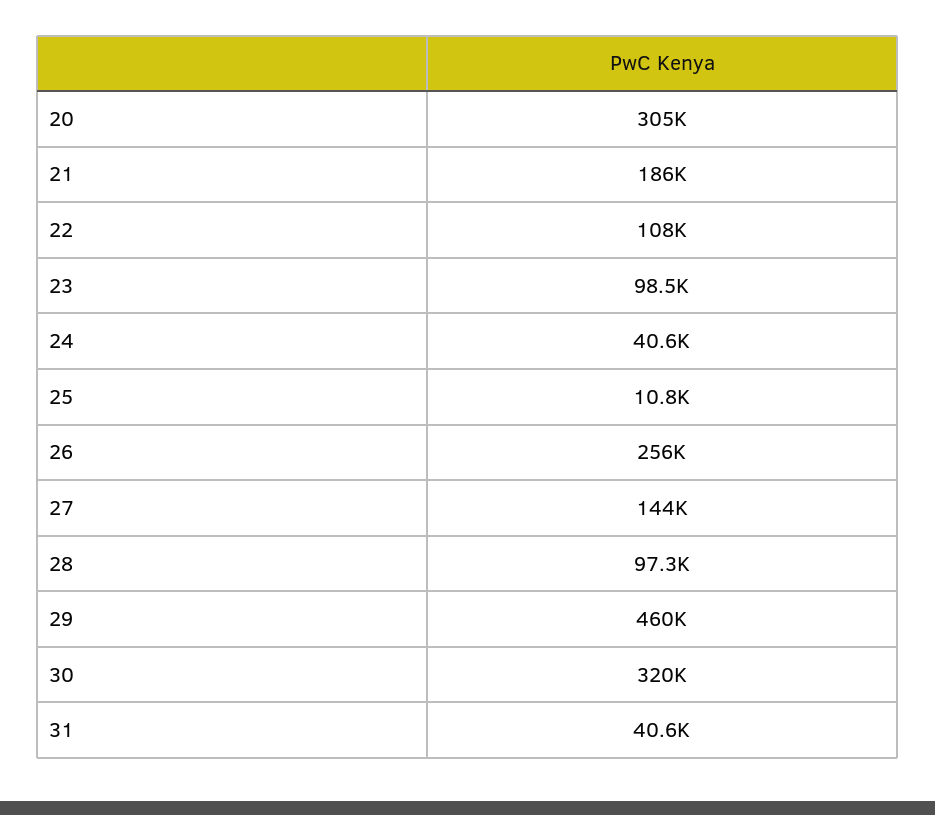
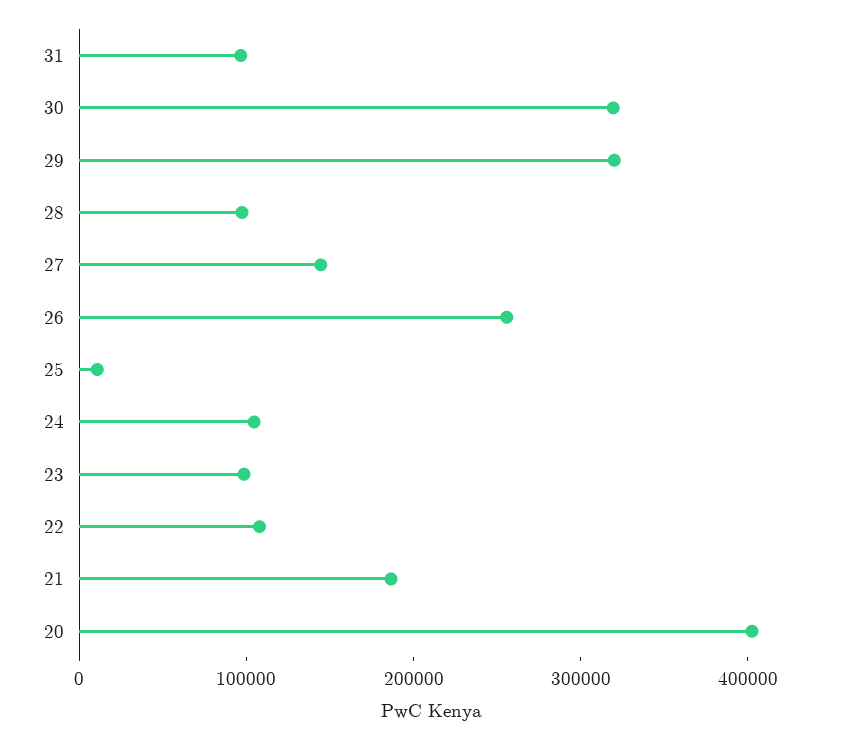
  {
-   "20": 305000,
+   "20": 400000,
    "21": 186000,
    "22": 108000,
    "23": 98500,
-   "24": 40600,
+   "24": 100000,
    "25": 10800,
    "26": 256000,
    "27": 144000,
    "28": 97300,
-   "29": 460000,
+   "29": 320000,
    "30": 320000,
-   "31": 40600
+   "31": 100000
  }

